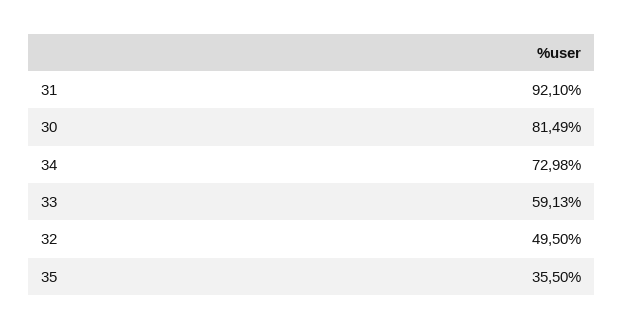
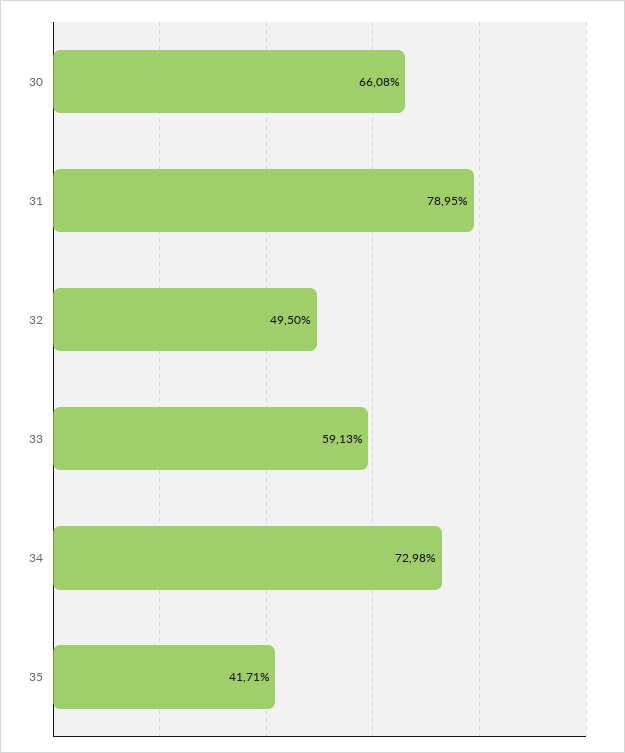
  {
-   "31": 92.1,
+   "31": 78.95,
-   "30": 81.49,
+   "30": 66.08,
    "34": 72.98,
    "33": 59.13,
    "32": 49.5,
-   "35": 35.5
+   "35": 41.71
  }

